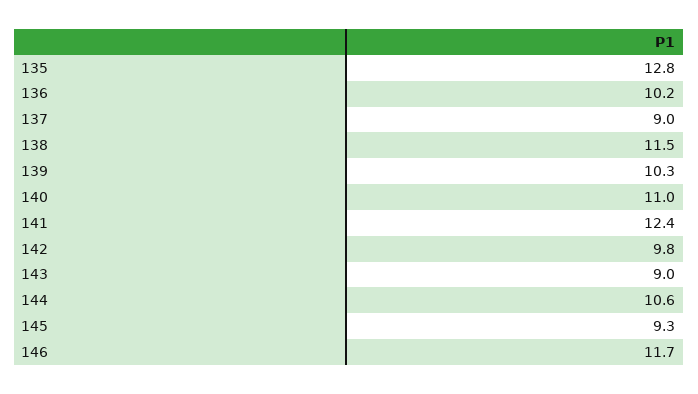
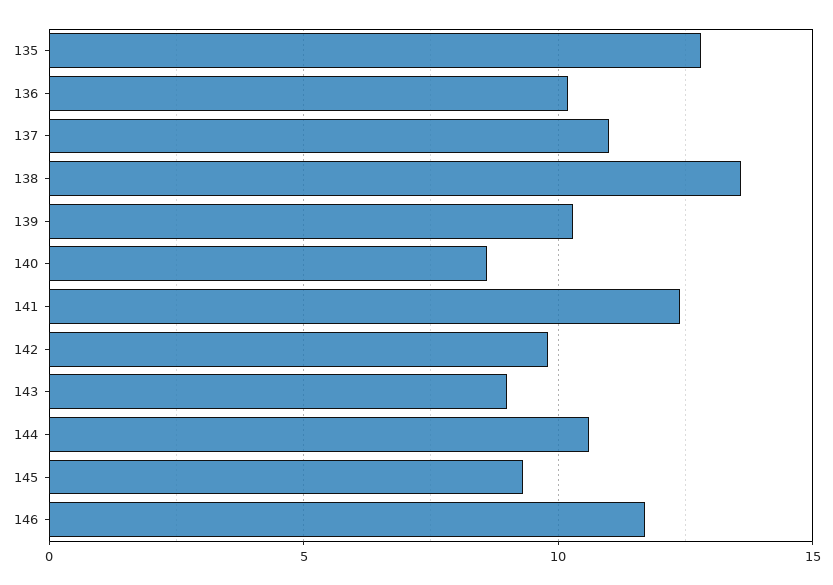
  {
    "135": 12.8,
    "136": 10.2,
-   "137": 9,
+   "137": 11,
-   "138": 11.5,
+   "138": 13.5,
    "139": 10.3,
-   "140": 11,
+   "140": 8.5,
    "141": 12.4,
    "142": 9.8,
    "143": 9,
    "144": 10.6,
    "145": 9.3,
    "146": 11.7
  }

